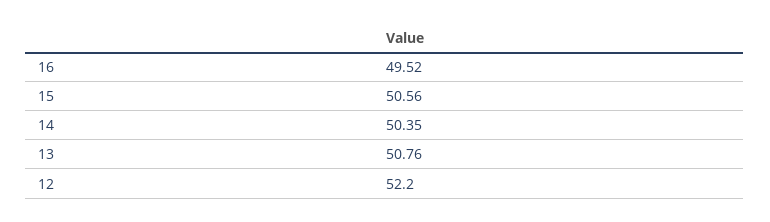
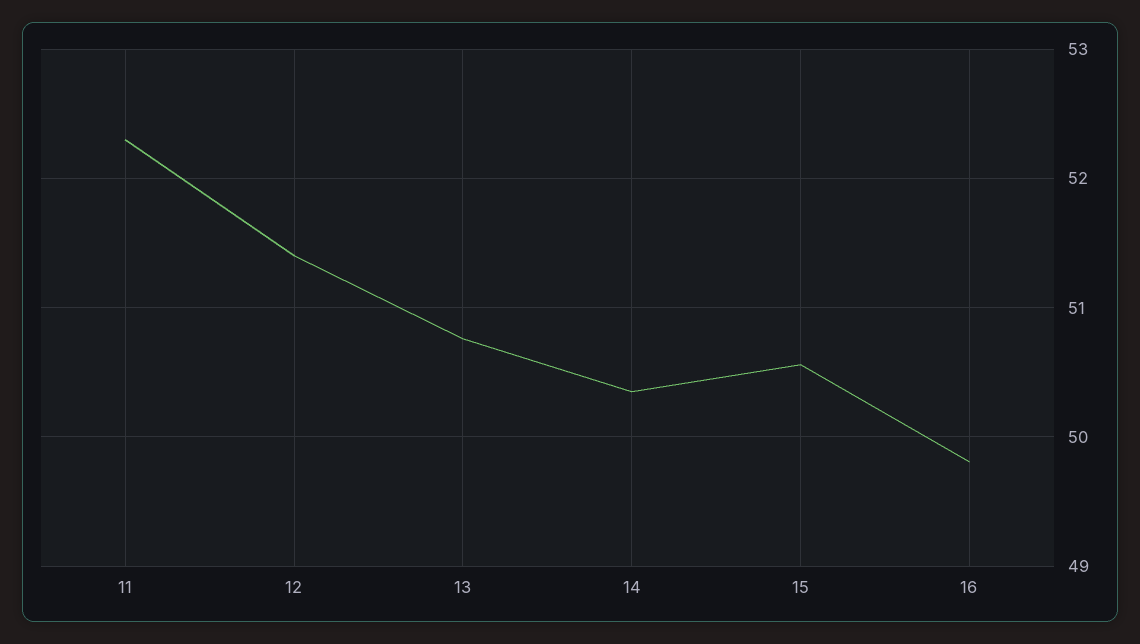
  {
-   "16": 49.52,
+   "16": 49.8,
    "15": 50.56,
    "14": 50.35,
    "13": 50.76,
-   "12": 52.2
+   "12": 51.4,
+   "11": 52.3
  }

